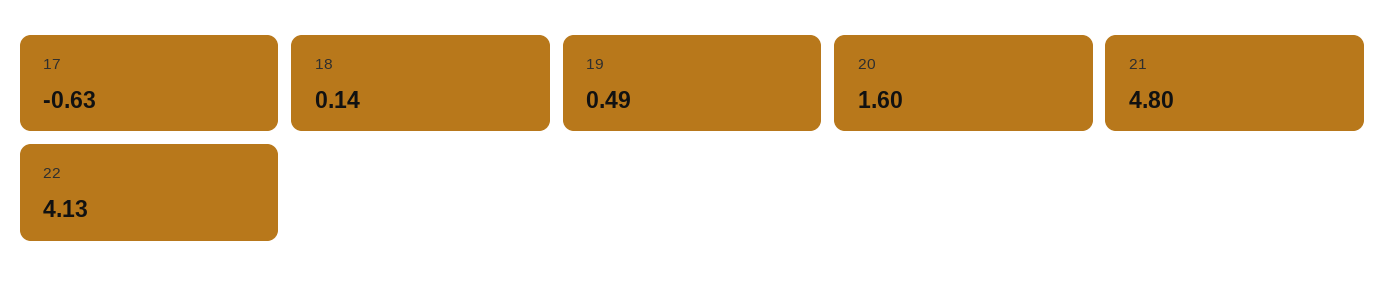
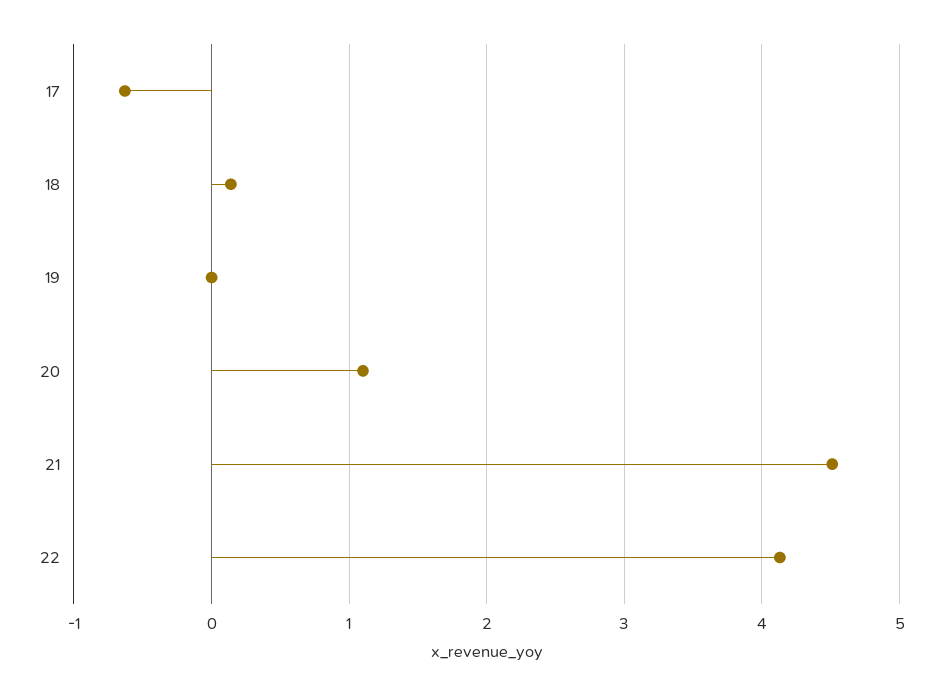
  {
    "17": -0.63,
    "18": 0.14,
-   "19": 0.49,
+   "19": 0,
-   "20": 1.6,
+   "20": 1.1,
-   "21": 4.8,
+   "21": 4.5,
    "22": 4.13
  }

